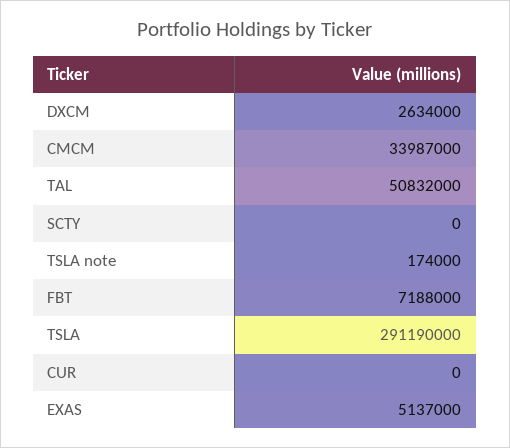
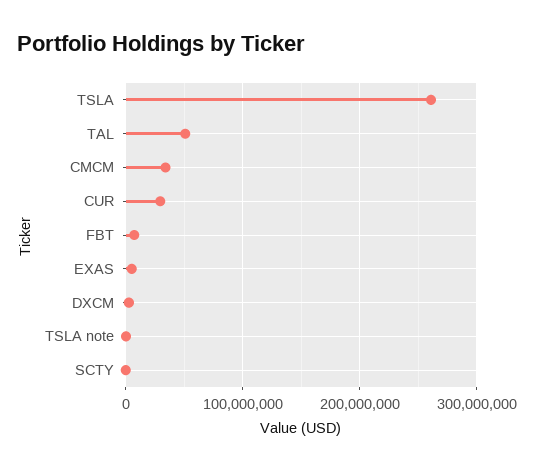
  {
    "DXCM": 2634000,
    "CMCM": 33987000,
    "TAL": 50832000,
    "SCTY": 0,
    "TSLA note": 174000,
    "FBT": 7188000,
-   "TSLA": 291190000,
+   "TSLA": 260000000,
-   "CUR": 0,
+   "CUR": 30000000,
    "EXAS": 5137000
  }

